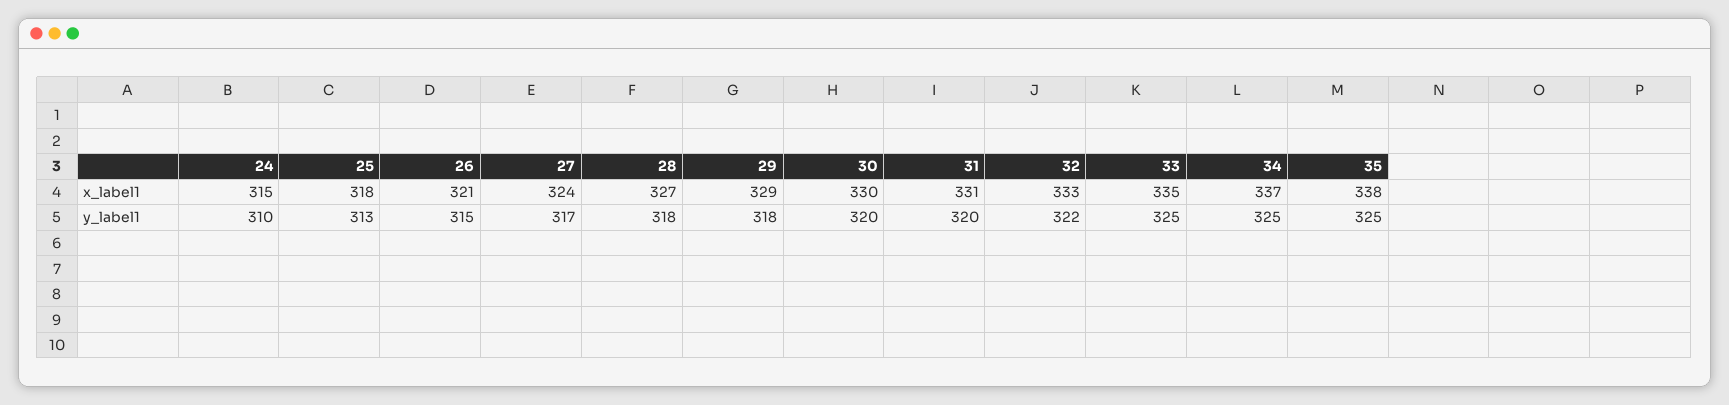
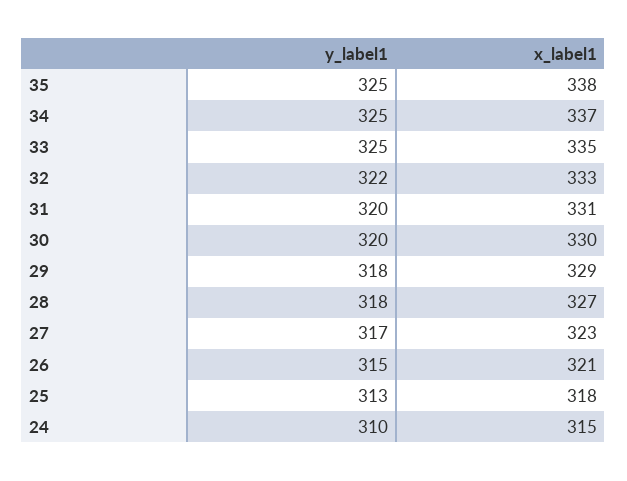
  {
    "24": {
      "x_label1": 315,
      "y_label1": 310
    },
    "25": {
      "x_label1": 318,
      "y_label1": 313
    },
    "26": {
      "x_label1": 321,
      "y_label1": 315
    },
    "27": {
-     "x_label1": 324,
+     "x_label1": 323,
      "y_label1": 317
    },
    "28": {
      "x_label1": 327,
      "y_label1": 318
    },
    "29": {
      "x_label1": 329,
      "y_label1": 318
    },
    "30": {
      "x_label1": 330,
      "y_label1": 320
    },
    "31": {
      "x_label1": 331,
      "y_label1": 320
    },
    "32": {
      "x_label1": 333,
      "y_label1": 322
    },
    "33": {
      "x_label1": 335,
      "y_label1": 325
    },
    "34": {
      "x_label1": 337,
      "y_label1": 325
    },
    "35": {
      "x_label1": 338,
      "y_label1": 325
    }
  }

